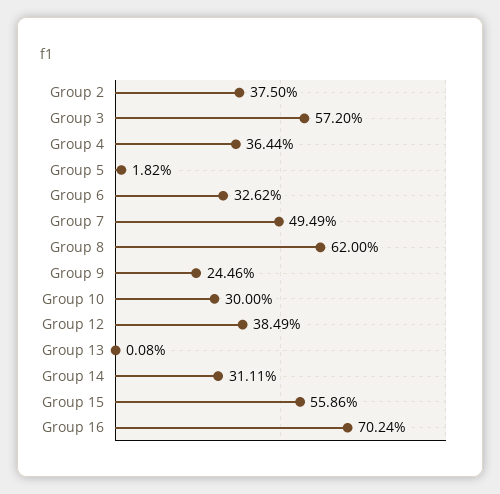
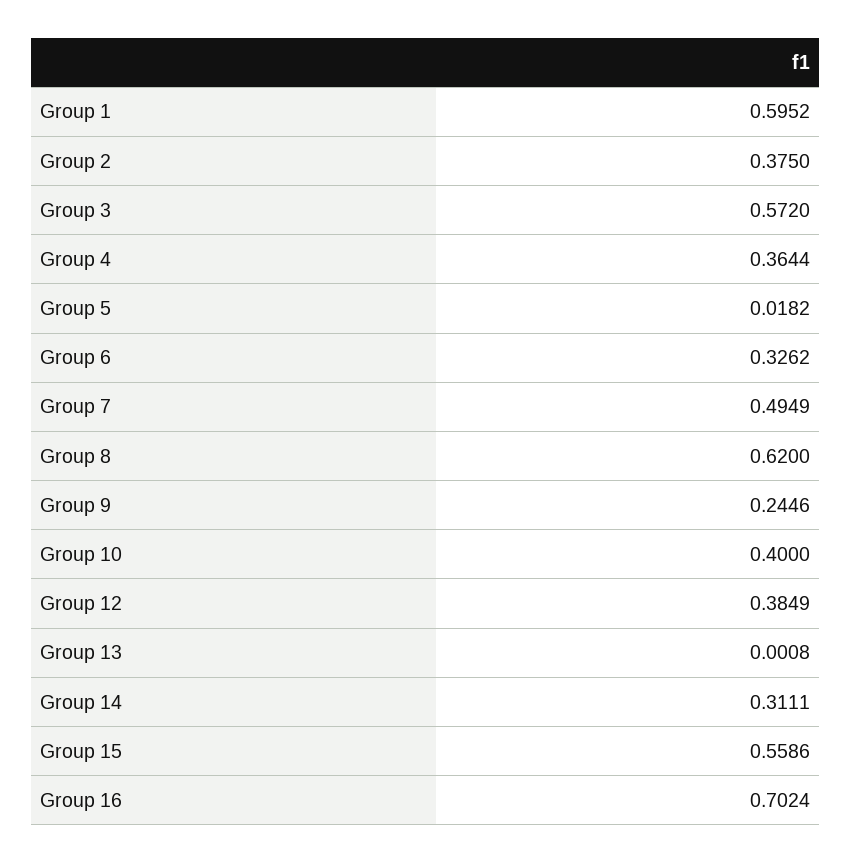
  {
    "Group 2": 0.375,
    "Group 3": 0.572,
    "Group 4": 0.3644,
    "Group 5": 0.0182,
    "Group 6": 0.3262,
    "Group 7": 0.4949,
    "Group 8": 0.62,
    "Group 9": 0.2446,
-   "Group 10": 0.3,
+   "Group 10": 0.4,
    "Group 12": 0.3849,
    "Group 13": 0.0008,
    "Group 14": 0.3111,
    "Group 15": 0.5586,
-   "Group 16": 0.7024
+   "Group 16": 0.7024,
+   "Group 1": 0.5952
  }

